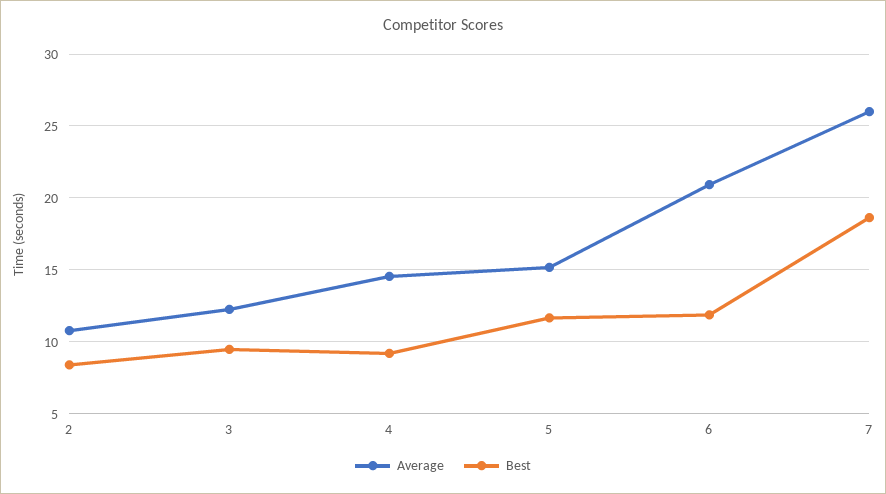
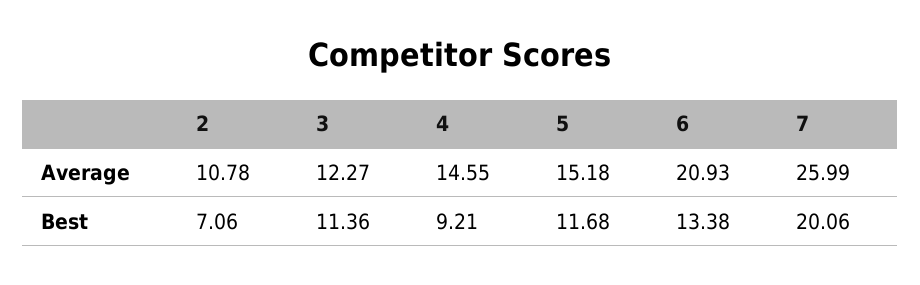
  {
    "Average": {
      "2": 10.78,
      "3": 12.27,
      "4": 14.55,
      "5": 15.18,
      "6": 20.93,
      "7": 25.99
    },
    "Best": {
-     "2": 8.5,
+     "2": 7.06,
-     "3": 9.5,
+     "3": 11.36,
      "4": 9.21,
      "5": 11.68,
-     "6": 12,
+     "6": 13.38,
-     "7": 18.5
+     "7": 20.06
    }
  }

